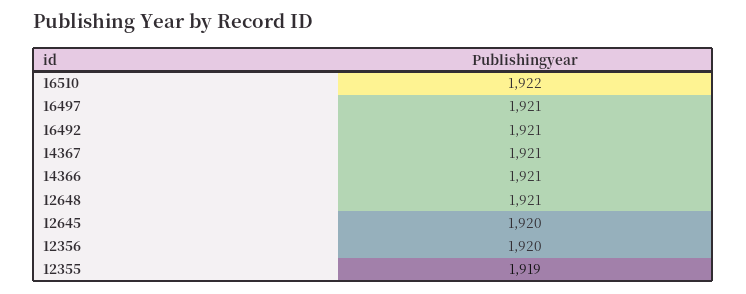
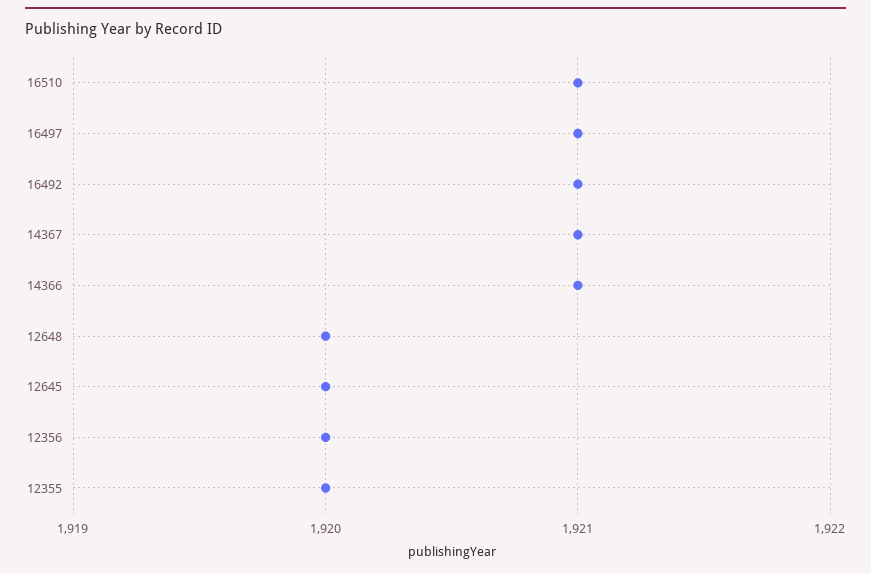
  {
-   "16510": 1922,
+   "16510": 1921,
    "16497": 1921,
    "16492": 1921,
    "14367": 1921,
    "14366": 1921,
-   "12648": 1921,
+   "12648": 1920,
    "12645": 1920,
    "12356": 1920,
-   "12355": 1919
+   "12355": 1920
  }

